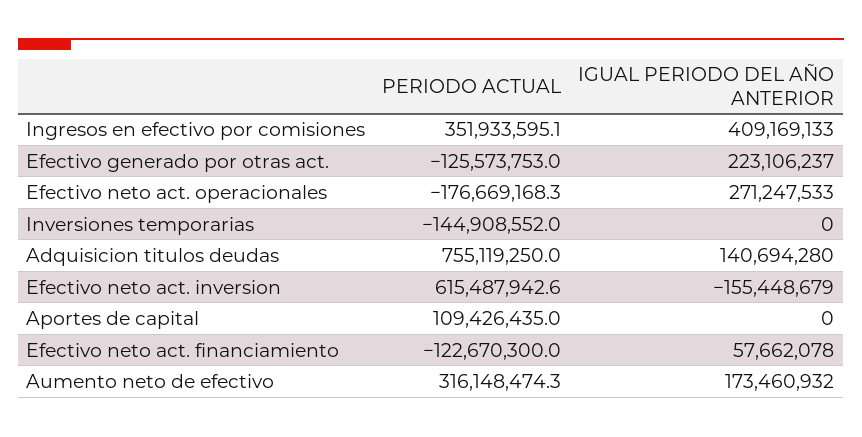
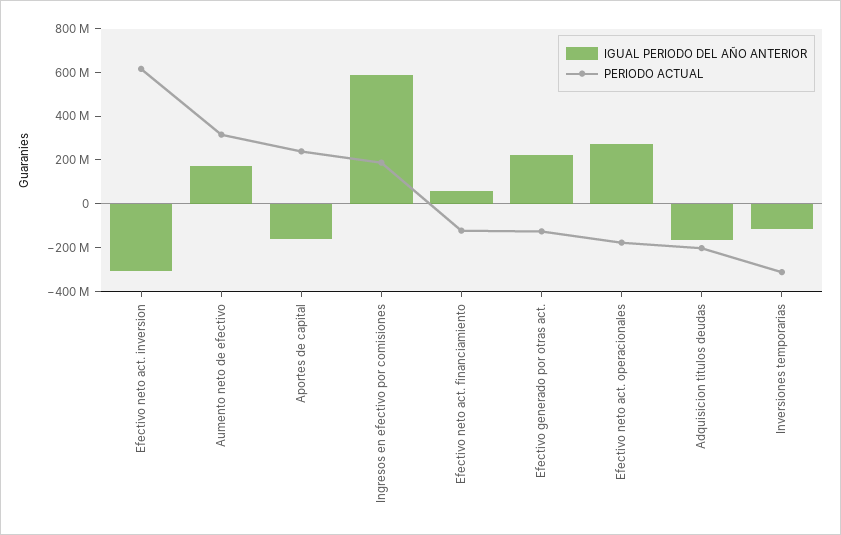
  {
    "PERIODO ACTUAL": {
-     "Ingresos en efectivo por comisiones": 351933595.1,
+     "Ingresos en efectivo por comisiones": 200000000,
      "Efectivo generado por otras act.": -125573753,
      "Efectivo neto act. operacionales": -176669168.3,
-     "Inversiones temporarias": -144908552,
+     "Inversiones temporarias": -300000000,
-     "Adquisicion titulos deudas": 755119250,
+     "Adquisicion titulos deudas": -200000000,
      "Efectivo neto act. inversion": 615487942.6,
-     "Aportes de capital": 109426435,
+     "Aportes de capital": 250000000,
      "Efectivo neto act. financiamiento": -122670300,
      "Aumento neto de efectivo": 316148474.3
    },
    "IGUAL PERIODO DEL AÑO ANTERIOR": {
-     "Ingresos en efectivo por comisiones": 409169133,
+     "Ingresos en efectivo por comisiones": 600000000,
      "Efectivo generado por otras act.": 223106237,
      "Efectivo neto act. operacionales": 271247533,
-     "Inversiones temporarias": 0,
+     "Inversiones temporarias": -100000000,
-     "Adquisicion titulos deudas": 140694280,
+     "Adquisicion titulos deudas": -150000000,
-     "Efectivo neto act. inversion": -155448679,
+     "Efectivo neto act. inversion": -300000000,
-     "Aportes de capital": 0,
+     "Aportes de capital": -150000000,
      "Efectivo neto act. financiamiento": 57662078,
      "Aumento neto de efectivo": 173460932
    }
  }

